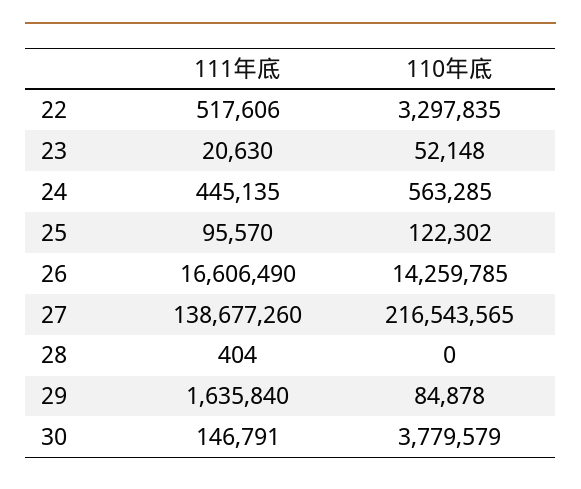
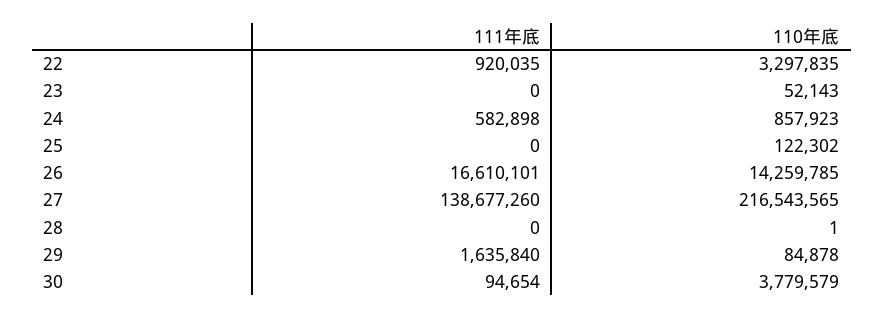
  {
    "111年底": {
-     "22": 517606,
+     "22": 920035,
-     "23": 20630,
+     "23": 0,
-     "24": 445135,
+     "24": 582898,
-     "25": 95570,
+     "25": 0,
-     "26": 16606490,
+     "26": 16610101,
      "27": 138677260,
-     "28": 404,
+     "28": 0,
      "29": 1635840,
-     "30": 146791
+     "30": 94654
    },
    "110年底": {
      "22": 3297835,
-     "23": 52148,
+     "23": 52143,
-     "24": 563285,
+     "24": 857923,
      "25": 122302,
      "26": 14259785,
      "27": 216543565,
-     "28": 0,
+     "28": 1,
      "29": 84878,
      "30": 3779579
    }
  }

